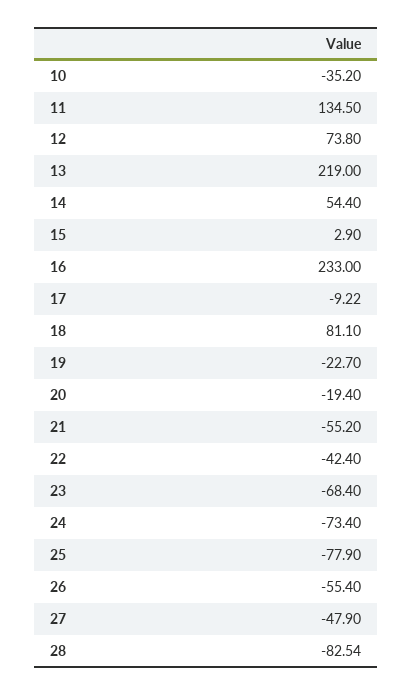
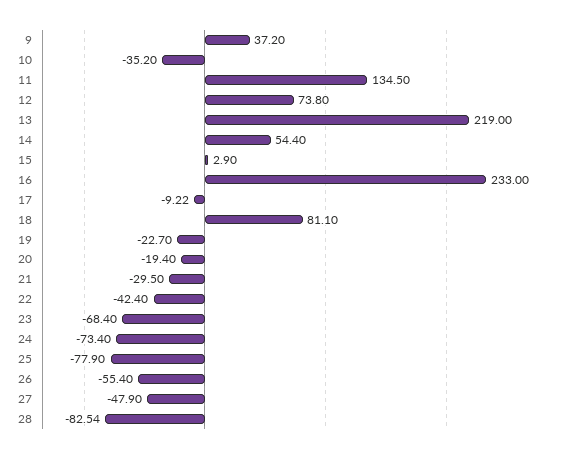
  {
    "10": -35.2,
    "11": 134.5,
    "12": 73.8,
    "13": 219,
    "14": 54.4,
    "15": 2.9,
    "16": 233,
    "17": -9.22,
    "18": 81.1,
    "19": -22.7,
    "20": -19.4,
-   "21": -55.2,
+   "21": -29.5,
    "22": -42.4,
    "23": -68.4,
    "24": -73.4,
    "25": -77.9,
    "26": -55.4,
    "27": -47.9,
-   "28": -82.54
+   "28": -82.54,
+   "9": 37.2
  }

